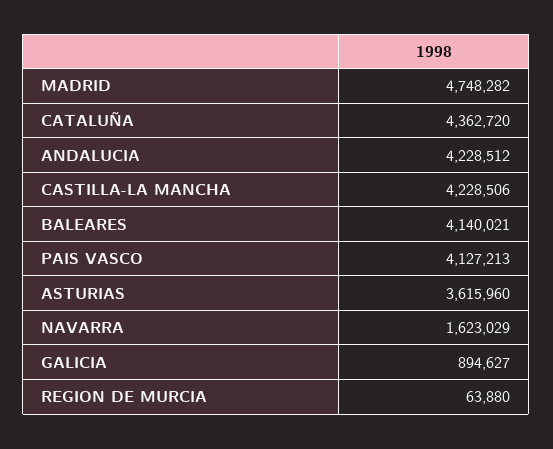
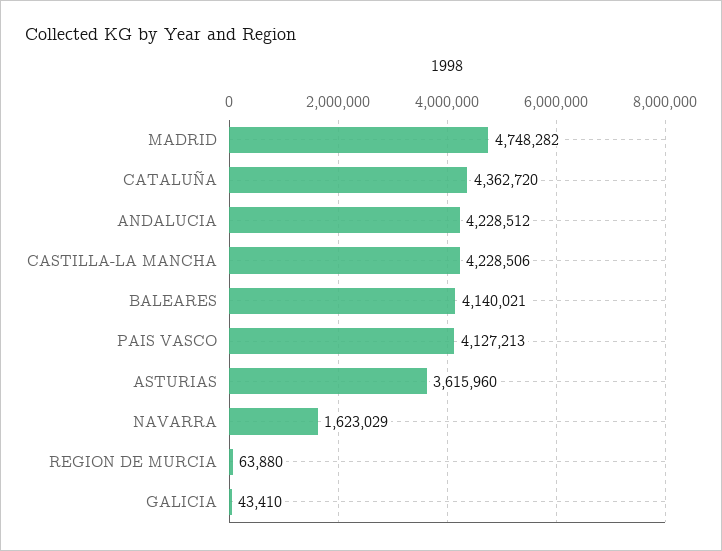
  {
    "MADRID": 4748282,
    "CATALUÑA": 4362720,
    "ANDALUCIA": 4228512,
    "CASTILLA-LA MANCHA": 4228506,
    "BALEARES": 4140021,
    "PAIS VASCO": 4127213,
    "ASTURIAS": 3615960,
    "NAVARRA": 1623029,
-   "GALICIA": 894627,
+   "GALICIA": 43410,
    "REGION DE MURCIA": 63880
  }

